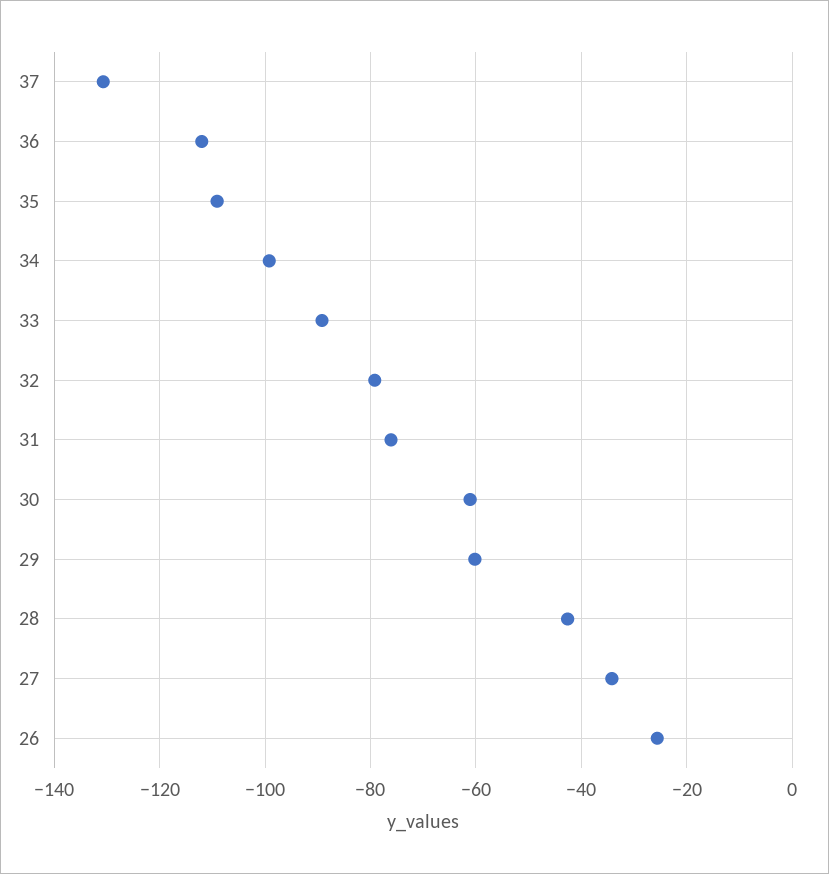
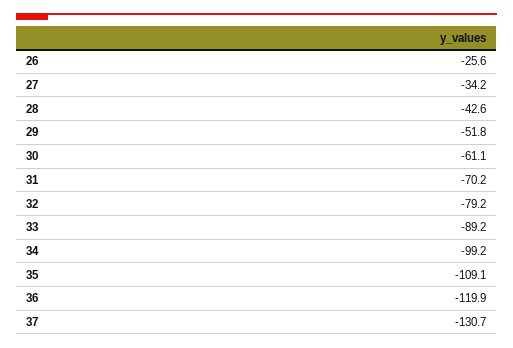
  {
    "37": -130.7,
-   "36": -112,
+   "36": -119.9,
    "35": -109.1,
    "34": -99.2,
    "33": -89.2,
    "32": -79.2,
-   "31": -76,
+   "31": -70.2,
    "30": -61.1,
-   "29": -60,
+   "29": -51.8,
    "28": -42.6,
    "27": -34.2,
    "26": -25.6
  }

